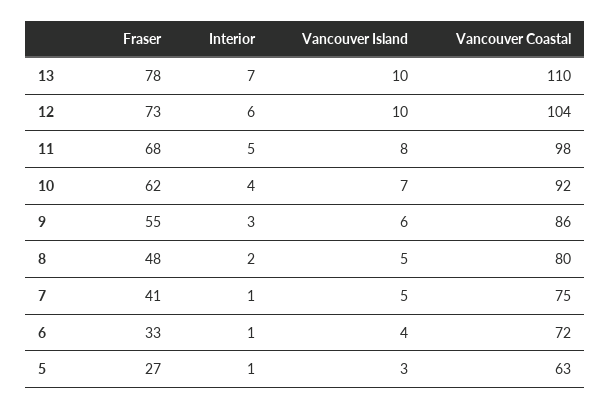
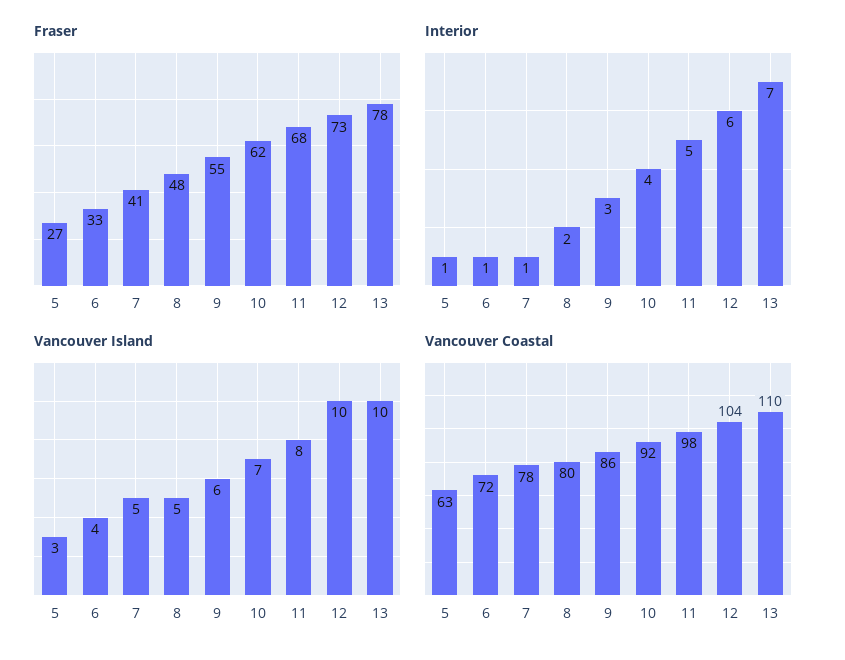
  {
    "Fraser": {
      "13": 78,
      "12": 73,
      "11": 68,
      "10": 62,
      "9": 55,
      "8": 48,
      "7": 41,
      "6": 33,
      "5": 27
    },
    "Interior": {
      "13": 7,
      "12": 6,
      "11": 5,
      "10": 4,
      "9": 3,
      "8": 2,
      "7": 1,
      "6": 1,
      "5": 1
    },
    "Vancouver Island": {
      "13": 10,
      "12": 10,
      "11": 8,
      "10": 7,
      "9": 6,
      "8": 5,
      "7": 5,
      "6": 4,
      "5": 3
    },
    "Vancouver Coastal": {
      "13": 110,
      "12": 104,
      "11": 98,
      "10": 92,
      "9": 86,
      "8": 80,
-     "7": 75,
+     "7": 78,
      "6": 72,
      "5": 63
    }
  }

